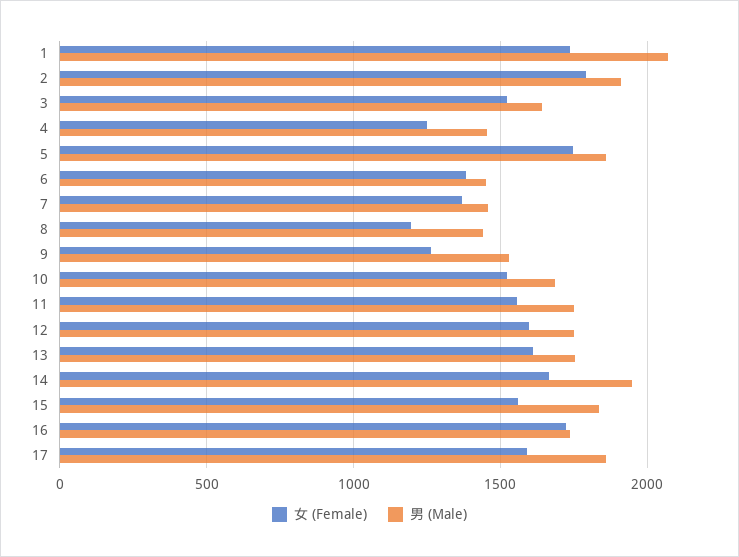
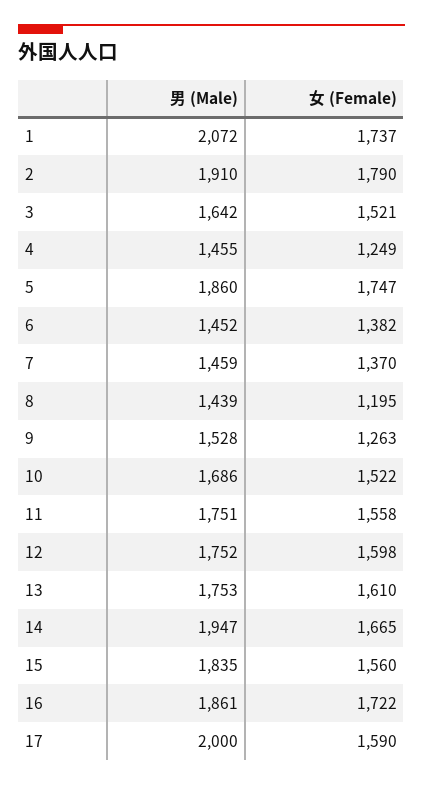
  {
    "女 (Female)": {
      "1": 1737,
      "2": 1790,
      "3": 1521,
      "4": 1249,
      "5": 1747,
      "6": 1382,
      "7": 1370,
      "8": 1195,
      "9": 1263,
      "10": 1522,
      "11": 1558,
      "12": 1598,
      "13": 1610,
      "14": 1665,
      "15": 1560,
      "16": 1722,
      "17": 1590
    },
    "男 (Male)": {
      "1": 2072,
      "2": 1910,
      "3": 1642,
      "4": 1455,
      "5": 1860,
      "6": 1452,
      "7": 1459,
      "8": 1439,
      "9": 1528,
      "10": 1686,
      "11": 1751,
      "12": 1752,
      "13": 1753,
      "14": 1947,
      "15": 1835,
-     "16": 1750,
+     "16": 1861,
-     "17": 1850
+     "17": 2000
    }
  }

